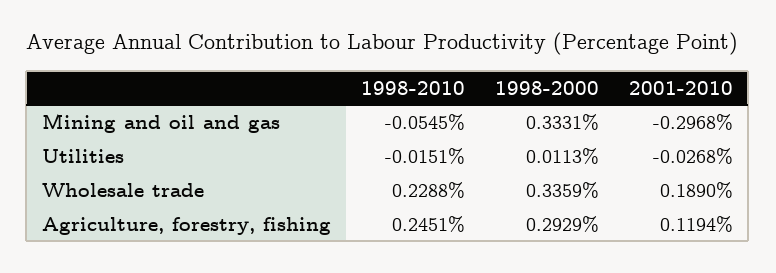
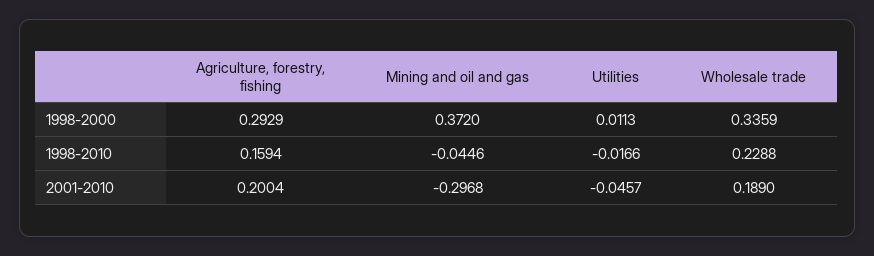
  {
    "1998-2010": {
-     "Mining and oil and gas": -0.0545,
+     "Mining and oil and gas": -0.0446,
-     "Utilities": -0.0151,
+     "Utilities": -0.0166,
      "Wholesale trade": 0.2288,
-     "Agriculture, forestry, fishing": 0.2451
+     "Agriculture, forestry, fishing": 0.1594
    },
    "1998-2000": {
-     "Mining and oil and gas": 0.3331,
+     "Mining and oil and gas": 0.372,
      "Utilities": 0.0113,
      "Wholesale trade": 0.3359,
      "Agriculture, forestry, fishing": 0.2929
    },
    "2001-2010": {
      "Mining and oil and gas": -0.2968,
-     "Utilities": -0.0268,
+     "Utilities": -0.0457,
      "Wholesale trade": 0.189,
-     "Agriculture, forestry, fishing": 0.1194
+     "Agriculture, forestry, fishing": 0.2004
    }
  }

